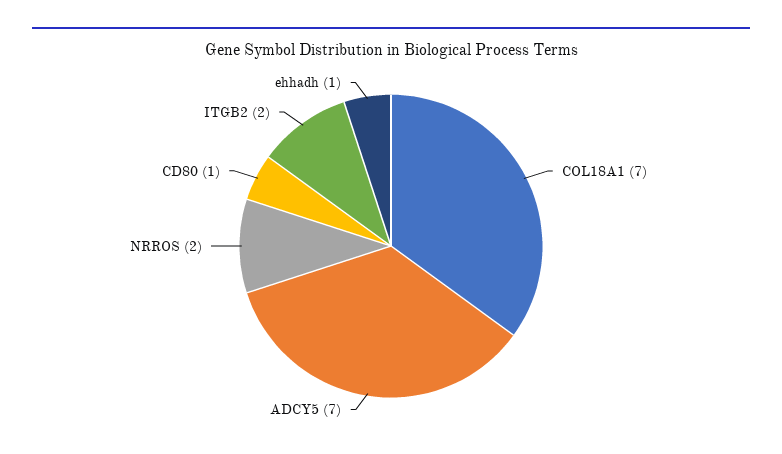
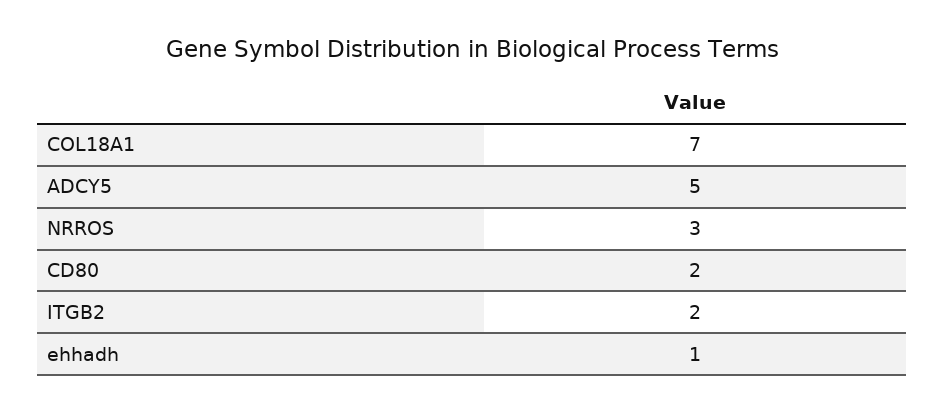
  {
    "COL18A1": 7,
-   "ADCY5": 7,
+   "ADCY5": 5,
-   "NRROS": 2,
+   "NRROS": 3,
-   "CD80": 1,
+   "CD80": 2,
    "ITGB2": 2,
    "ehhadh": 1
  }

